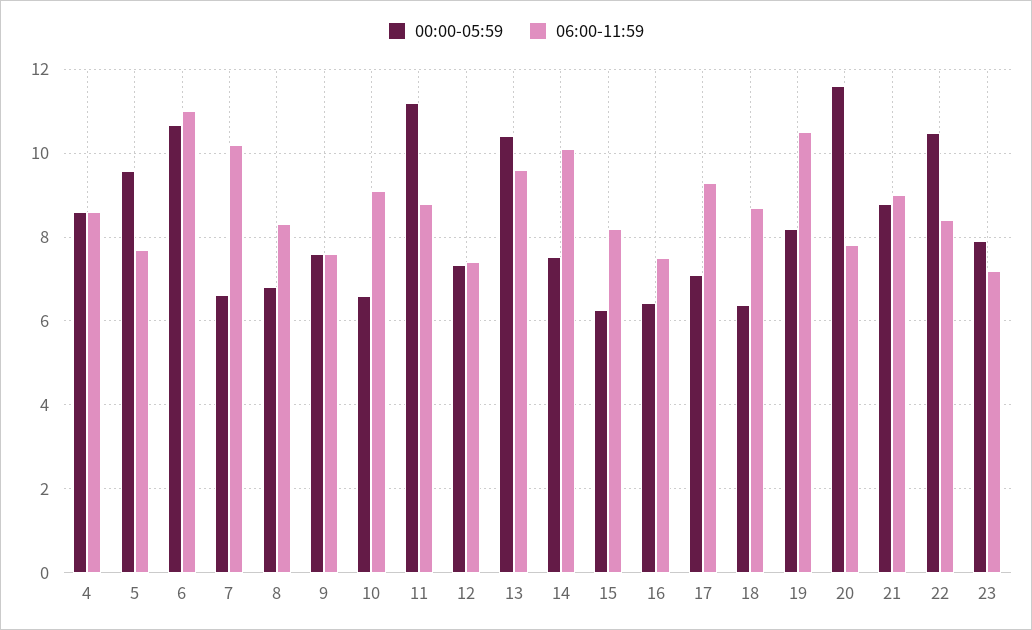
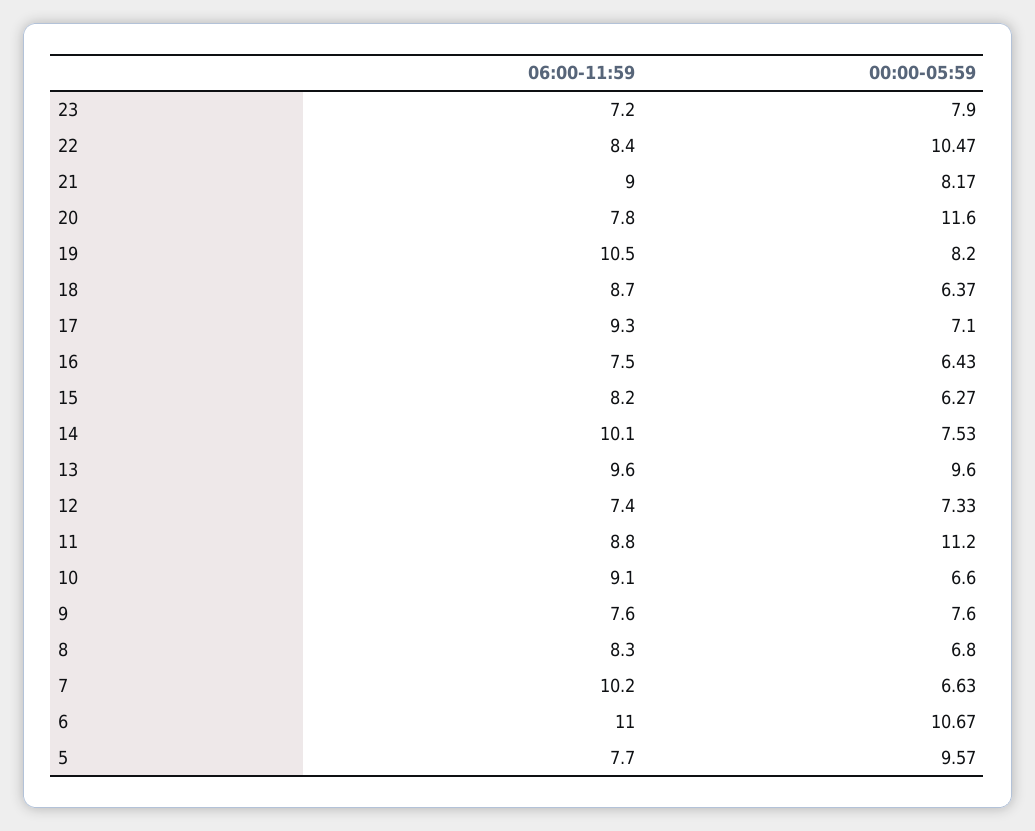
  {
    "00:00-05:59": {
-     "4": 8.6,
      "5": 9.57,
      "6": 10.67,
      "7": 6.63,
      "8": 6.8,
      "9": 7.6,
      "10": 6.6,
      "11": 11.2,
      "12": 7.33,
-     "13": 10.4,
+     "13": 9.6,
      "14": 7.53,
      "15": 6.27,
      "16": 6.43,
      "17": 7.1,
      "18": 6.37,
      "19": 8.2,
      "20": 11.6,
-     "21": 8.8,
+     "21": 8.17,
      "22": 10.47,
      "23": 7.9
    },
    "06:00-11:59": {
-     "4": 8.6,
      "5": 7.7,
      "6": 11,
      "7": 10.2,
      "8": 8.3,
      "9": 7.6,
      "10": 9.1,
      "11": 8.8,
      "12": 7.4,
      "13": 9.6,
      "14": 10.1,
      "15": 8.2,
      "16": 7.5,
      "17": 9.3,
      "18": 8.7,
      "19": 10.5,
      "20": 7.8,
      "21": 9,
      "22": 8.4,
      "23": 7.2
    }
  }

